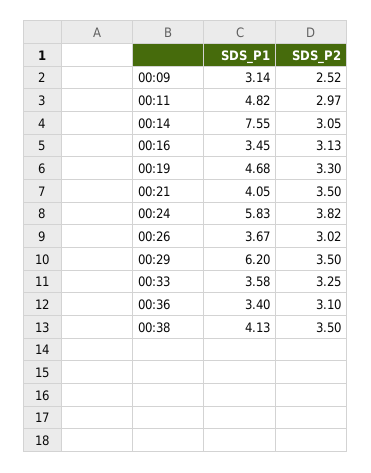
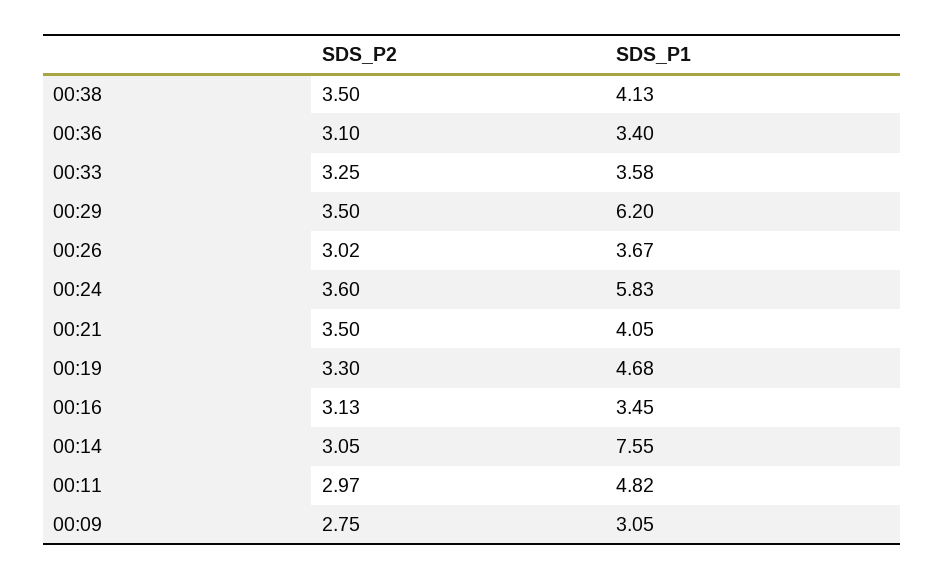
  {
    "SDS_P1": {
-     "00:09": 3.14,
+     "00:09": 3.05,
      "00:11": 4.82,
      "00:14": 7.55,
      "00:16": 3.45,
      "00:19": 4.68,
      "00:21": 4.05,
      "00:24": 5.83,
      "00:26": 3.67,
      "00:29": 6.2,
      "00:33": 3.58,
      "00:36": 3.4,
      "00:38": 4.13
    },
    "SDS_P2": {
-     "00:09": 2.52,
+     "00:09": 2.75,
      "00:11": 2.97,
      "00:14": 3.05,
      "00:16": 3.13,
      "00:19": 3.3,
      "00:21": 3.5,
-     "00:24": 3.82,
+     "00:24": 3.6,
      "00:26": 3.02,
      "00:29": 3.5,
      "00:33": 3.25,
      "00:36": 3.1,
      "00:38": 3.5
    }
  }

